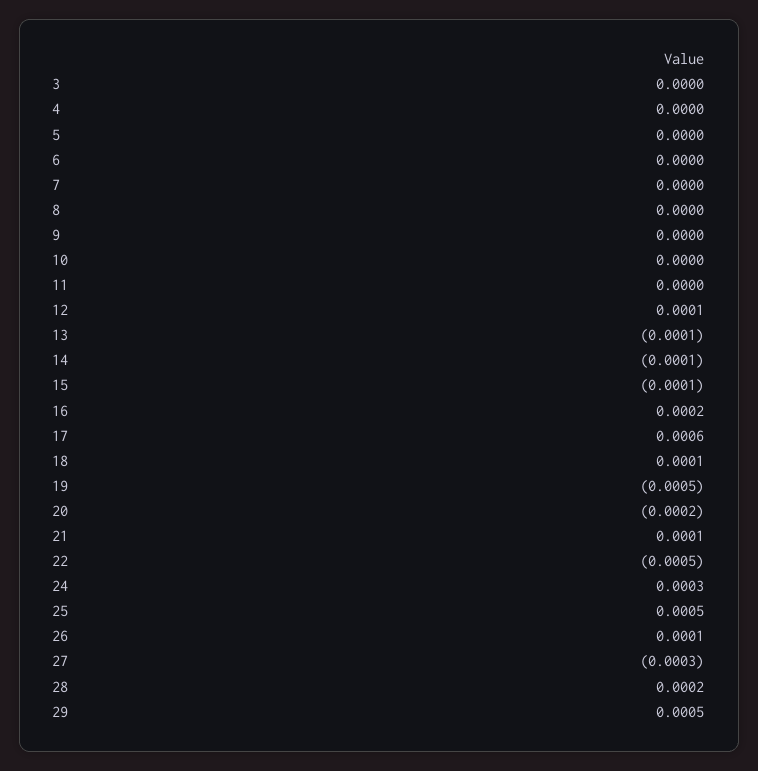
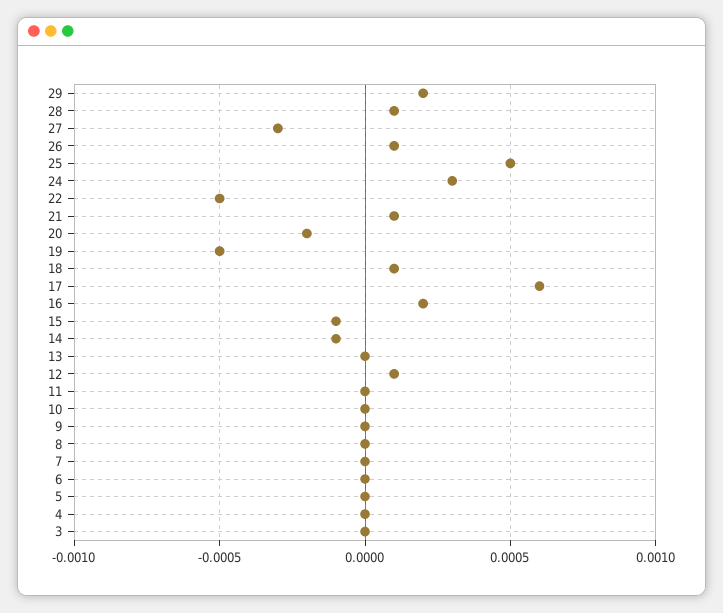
  {
    "3": 0,
    "4": 0,
    "5": 0,
    "6": 0,
    "7": 0,
    "8": 0,
    "9": 0,
    "10": 0,
    "11": 0,
    "12": 0.0001,
-   "13": -0.0001,
+   "13": 0,
    "14": -0.0001,
    "15": -0.0001,
    "16": 0.0002,
    "17": 0.0006,
    "18": 0.0001,
    "19": -0.0005,
    "20": -0.0002,
    "21": 0.0001,
    "22": -0.0005,
    "24": 0.0003,
    "25": 0.0005,
    "26": 0.0001,
    "27": -0.0003,
-   "28": 0.0002,
+   "28": 0.0001,
-   "29": 0.0005
+   "29": 0.0002
  }

